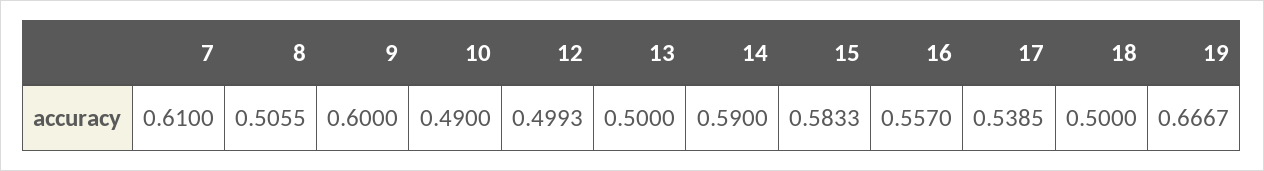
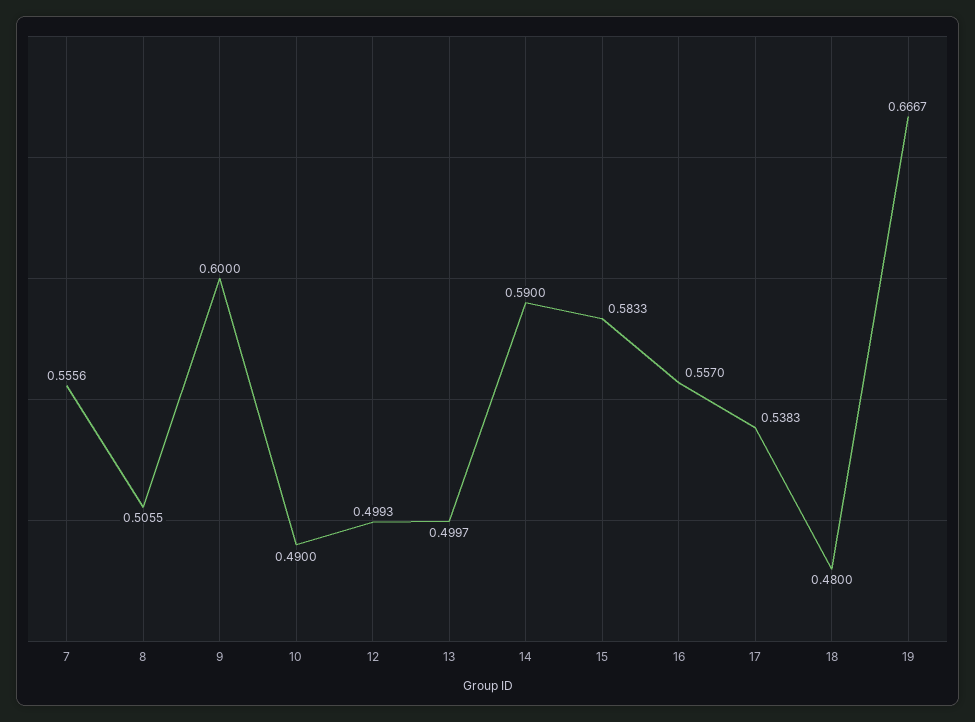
  {
-   "7": 0.61,
+   "7": 0.5556,
    "8": 0.5055,
    "9": 0.6,
    "10": 0.49,
    "12": 0.4993,
-   "13": 0.5,
+   "13": 0.4997,
    "14": 0.59,
    "15": 0.5833,
    "16": 0.557,
-   "17": 0.5385,
+   "17": 0.5383,
-   "18": 0.5,
+   "18": 0.48,
    "19": 0.6667
  }

